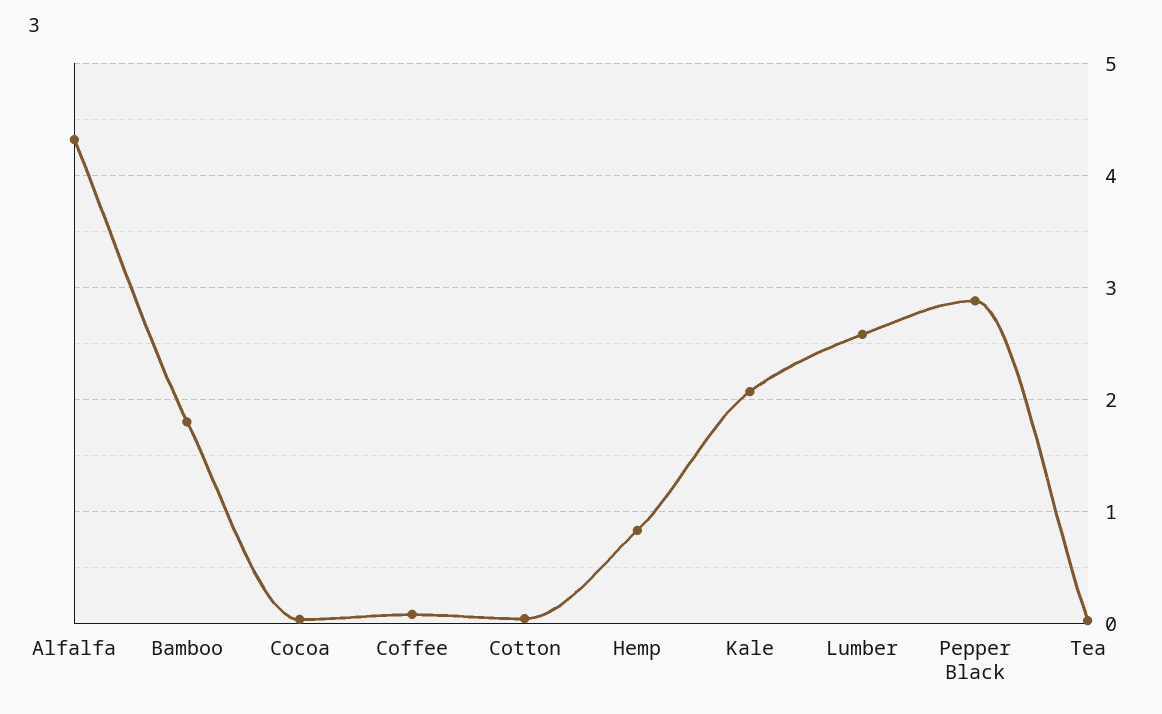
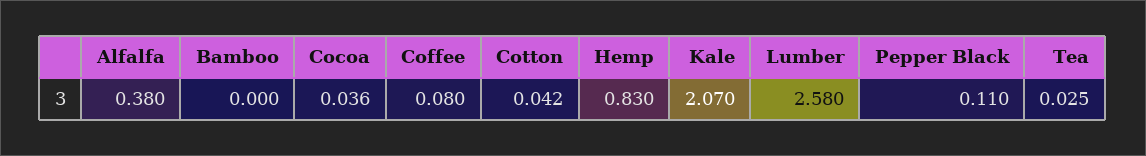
  {
-   "Alfalfa": 4.3,
+   "Alfalfa": 0.38,
-   "Bamboo": 1.8,
+   "Bamboo": 0,
    "Cocoa": 0.036,
    "Coffee": 0.08,
    "Cotton": 0.042,
    "Hemp": 0.83,
    "Kale": 2.07,
    "Lumber": 2.58,
-   "Pepper Black": 2.9,
+   "Pepper Black": 0.11,
    "Tea": 0.025
  }

